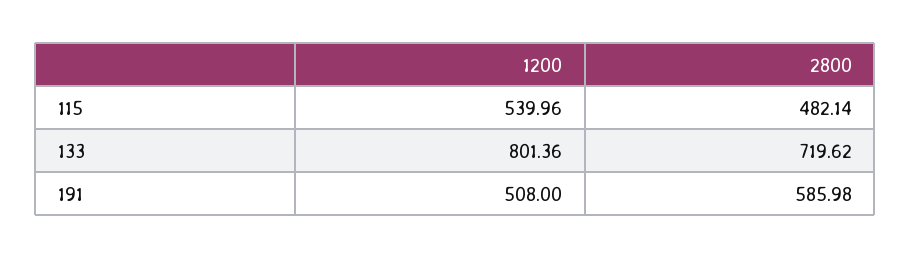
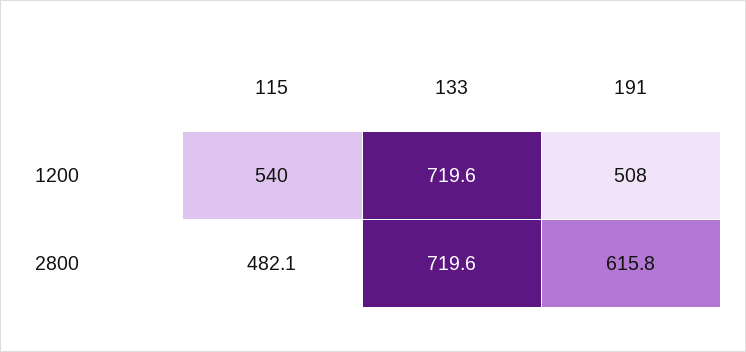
  {
    "1200": {
      "115": 539.96,
-     "133": 801.36,
+     "133": 719.6,
      "191": 508
    },
    "2800": {
      "115": 482.14,
      "133": 719.62,
-     "191": 585.98
+     "191": 615.8
    }
  }

